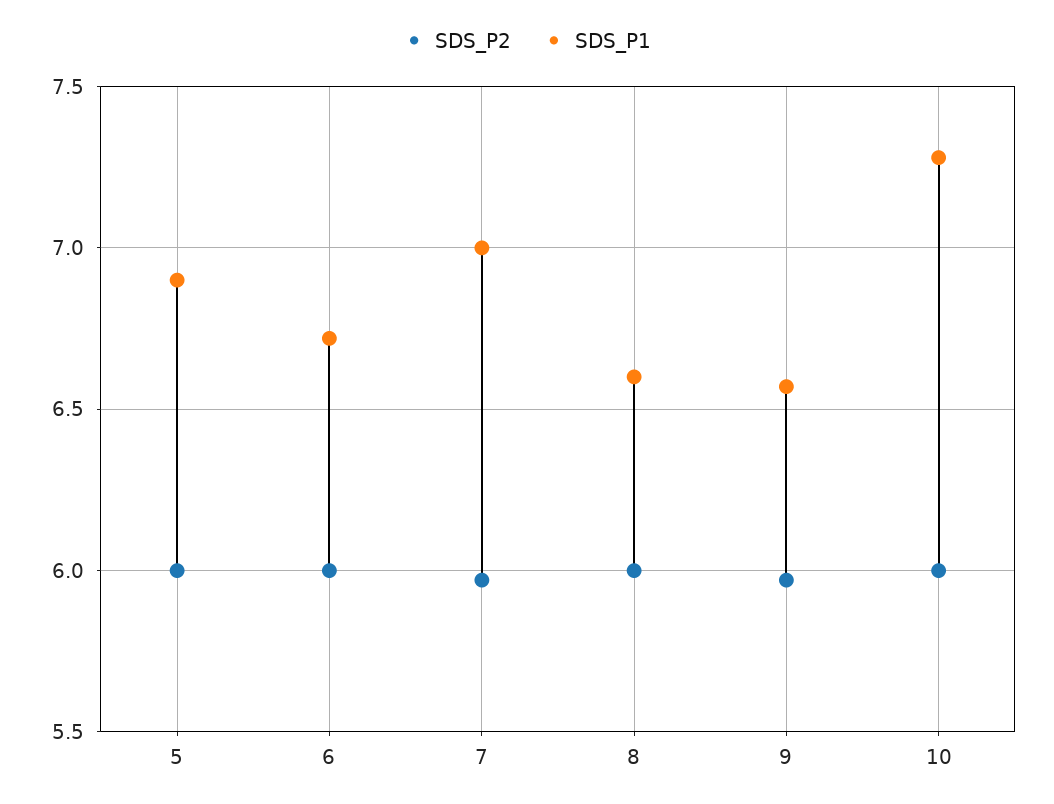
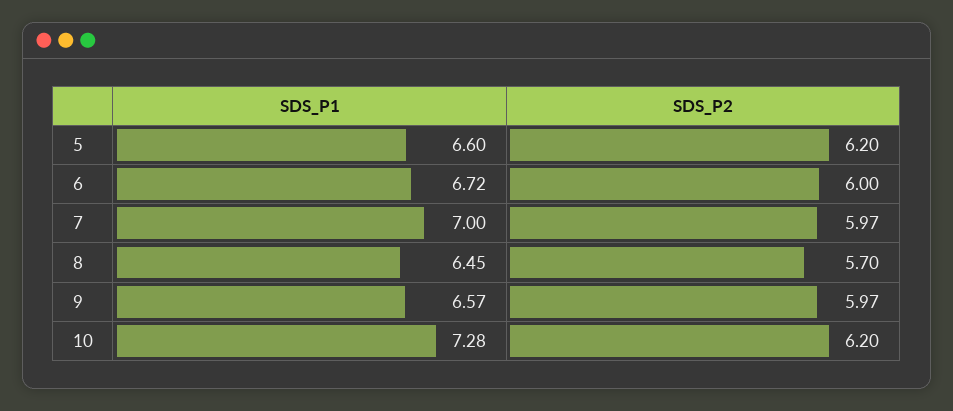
  {
    "SDS_P2": {
-     "5": 6,
+     "5": 6.2,
      "6": 6,
      "7": 5.97,
-     "8": 6,
+     "8": 5.7,
      "9": 5.97,
-     "10": 6
+     "10": 6.2
    },
    "SDS_P1": {
-     "5": 6.9,
+     "5": 6.6,
      "6": 6.72,
      "7": 7,
-     "8": 6.6,
+     "8": 6.45,
      "9": 6.57,
      "10": 7.28
    }
  }

